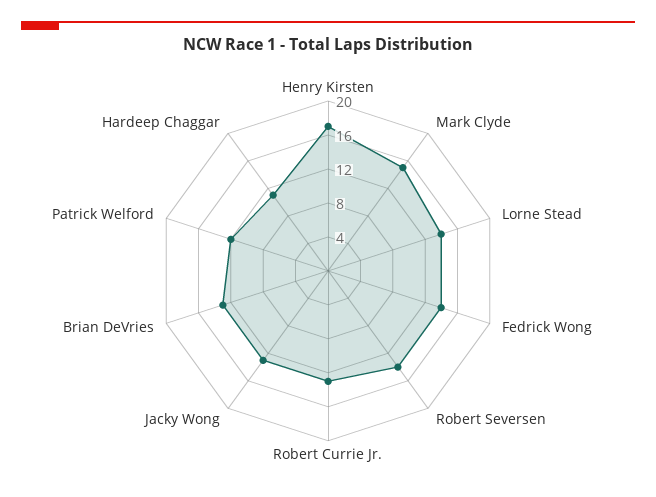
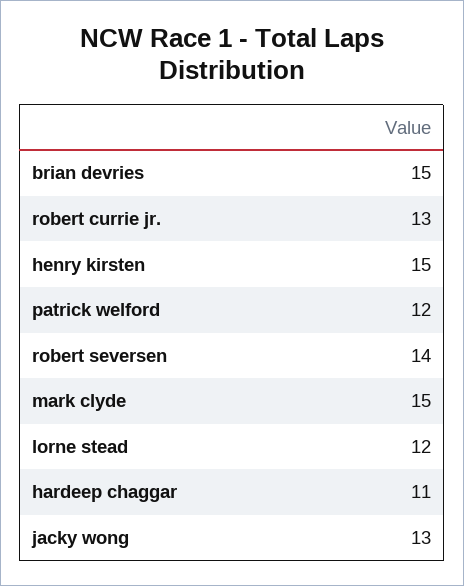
  {
-   "Henry Kirsten": 17,
+   "Henry Kirsten": 15,
    "Mark Clyde": 15,
-   "Lorne Stead": 14,
+   "Lorne Stead": 12,
-   "Fedrick Wong": 14,
    "Robert Seversen": 14,
    "Robert Currie Jr.": 13,
    "Jacky Wong": 13,
-   "Brian DeVries": 13,
+   "Brian DeVries": 15,
    "Patrick Welford": 12,
    "Hardeep Chaggar": 11
  }

